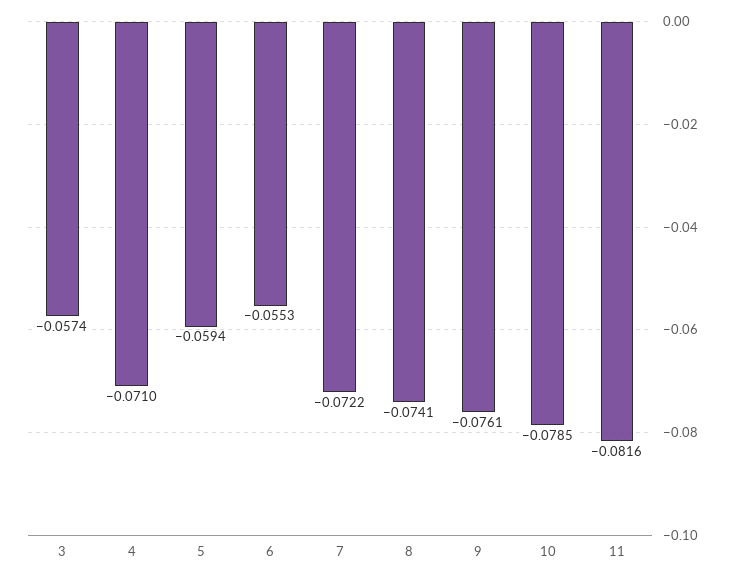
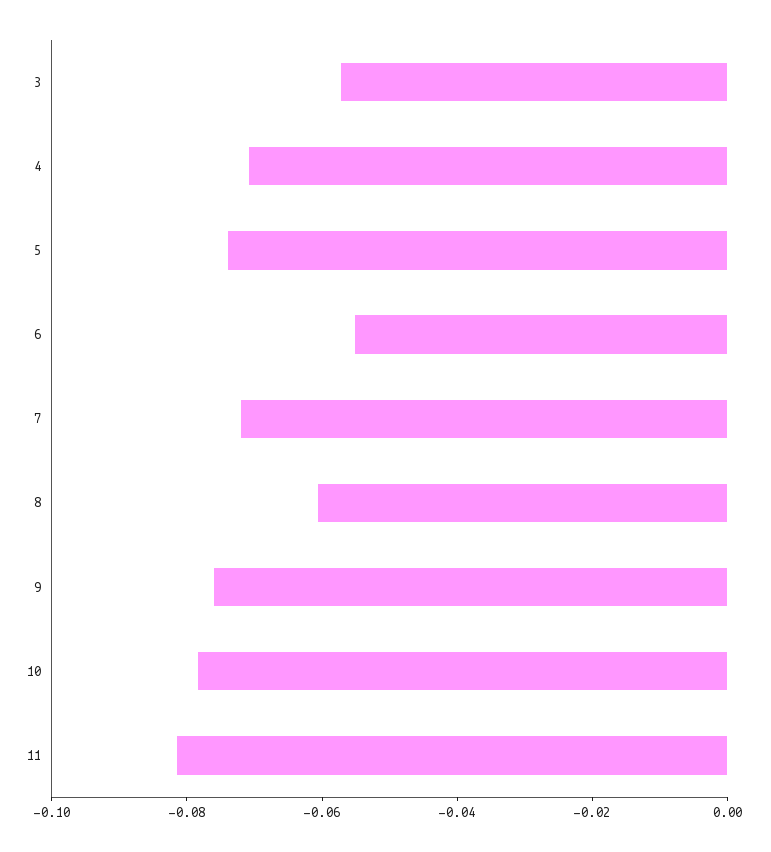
  {
    "3": -0.0574,
    "4": -0.071,
-   "5": -0.0594,
+   "5": -0.075,
    "6": -0.0553,
    "7": -0.0722,
-   "8": -0.0741,
+   "8": -0.06,
    "9": -0.0761,
    "10": -0.0785,
    "11": -0.0816
  }

